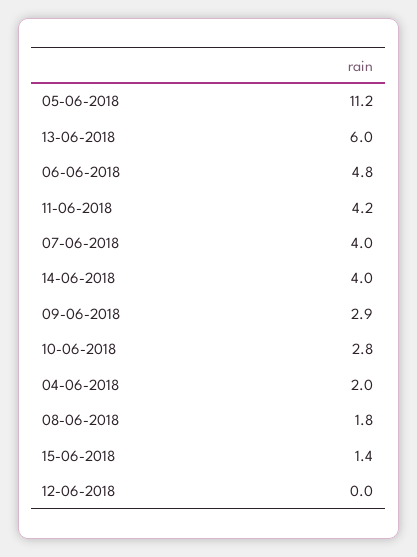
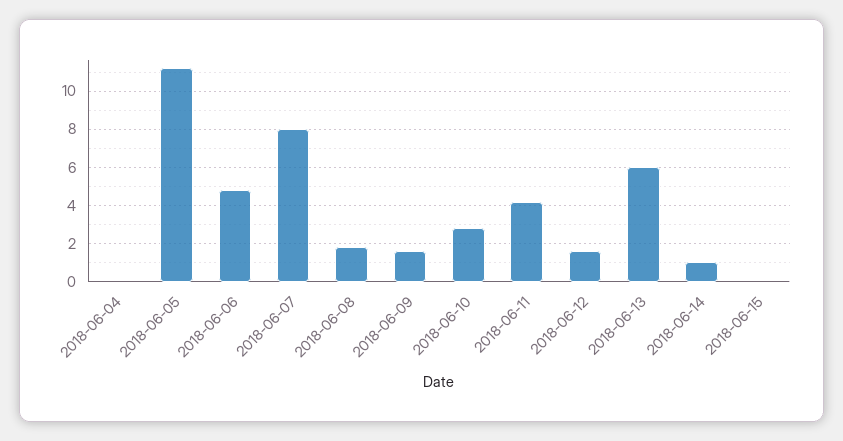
  {
    "05-06-2018": 11.2,
    "13-06-2018": 6,
    "06-06-2018": 4.8,
    "11-06-2018": 4.2,
-   "07-06-2018": 4,
+   "07-06-2018": 8,
-   "14-06-2018": 4,
+   "14-06-2018": 1,
-   "09-06-2018": 2.9,
+   "09-06-2018": 1.5,
    "10-06-2018": 2.8,
-   "04-06-2018": 2,
+   "04-06-2018": 0,
    "08-06-2018": 1.8,
-   "15-06-2018": 1.4,
+   "15-06-2018": 0,
-   "12-06-2018": 0
+   "12-06-2018": 1.5
  }

